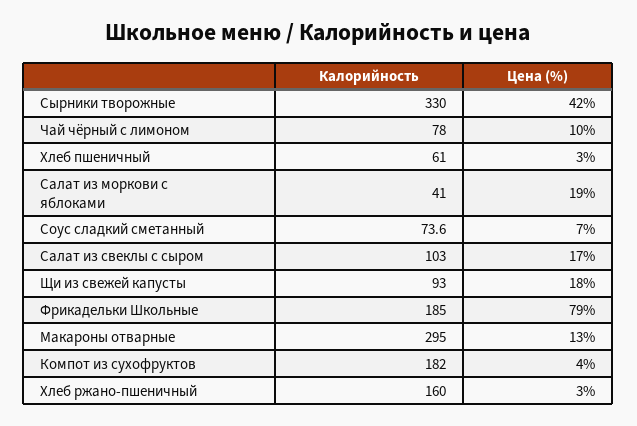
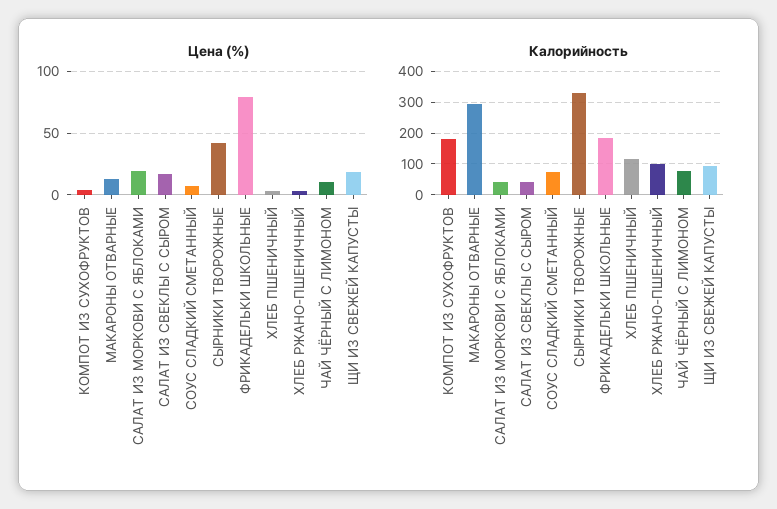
  {
    "Калорийность": {
      "Сырники творожные": 330,
      "Чай чёрный с лимоном": 78,
-     "Хлеб пшеничный": 61,
+     "Хлеб пшеничный": 120,
      "Салат из моркови с яблоками": 41,
      "Соус сладкий сметанный": 73.6,
-     "Салат из свеклы с сыром": 103,
+     "Салат из свеклы с сыром": 40,
      "Щи из свежей капусты": 93,
      "Фрикадельки Школьные": 185,
      "Макароны отварные": 295,
      "Компот из сухофруктов": 182,
-     "Хлеб ржано-пшеничный": 160
+     "Хлеб ржано-пшеничный": 100
    },
    "Цена (%)": {
      "Сырники творожные": 42,
      "Чай чёрный с лимоном": 10,
      "Хлеб пшеничный": 3,
      "Салат из моркови с яблоками": 19,
      "Соус сладкий сметанный": 7,
      "Салат из свеклы с сыром": 17,
      "Щи из свежей капусты": 18,
      "Фрикадельки Школьные": 79,
      "Макароны отварные": 13,
      "Компот из сухофруктов": 4,
      "Хлеб ржано-пшеничный": 3
    }
  }

